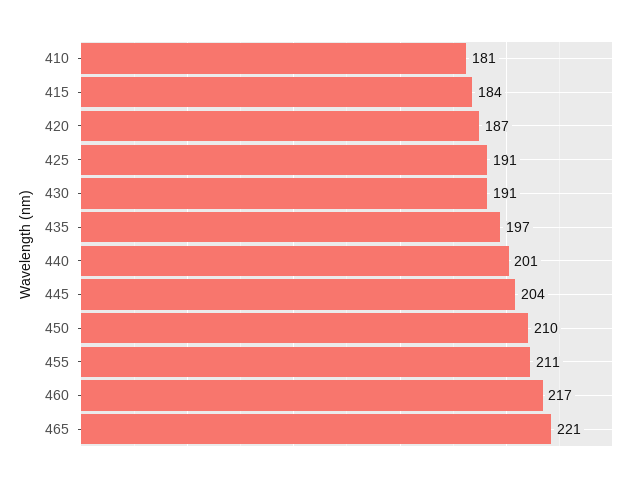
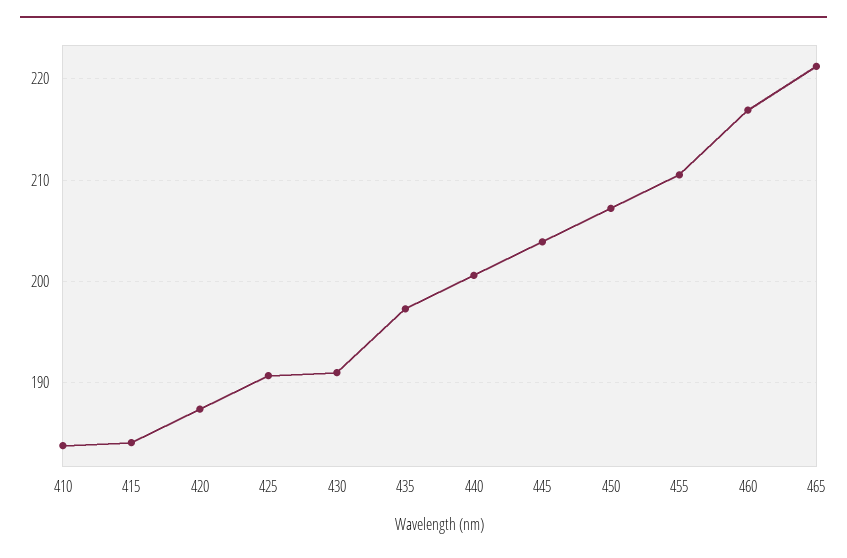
  {
-   "410": 181,
+   "410": 184,
    "415": 184,
    "420": 187,
    "425": 191,
    "430": 191,
    "435": 197,
    "440": 201,
    "445": 204,
-   "450": 210,
+   "450": 207,
    "455": 211,
    "460": 217,
    "465": 221
  }

